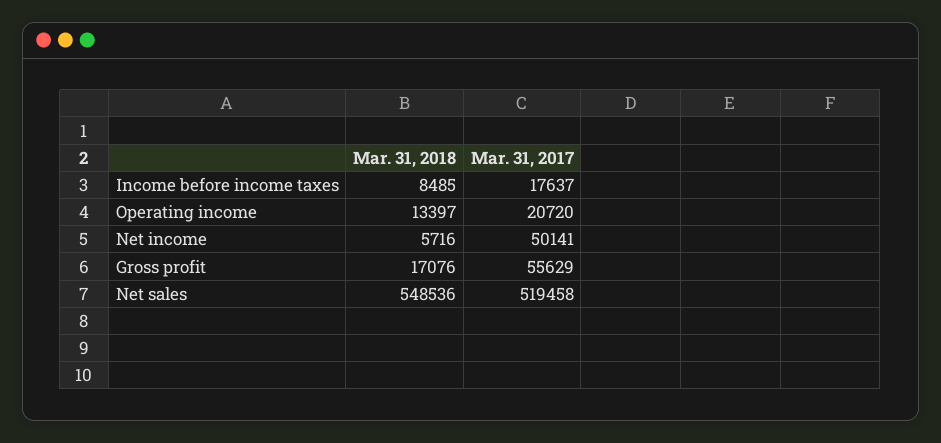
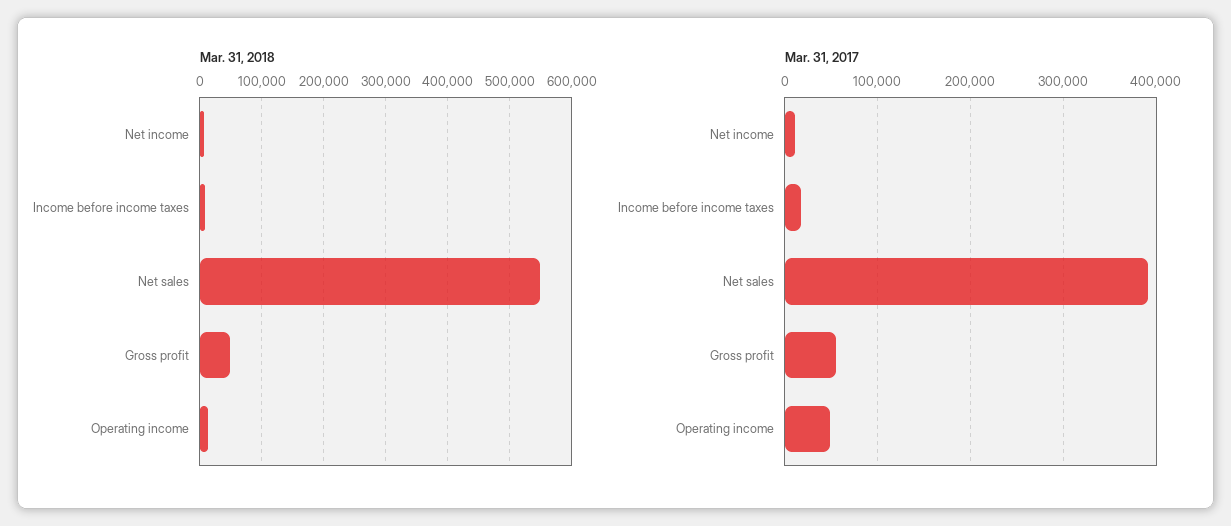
  {
    "Mar. 31, 2018": {
      "Income before income taxes": 8485,
      "Operating income": 13397,
      "Net income": 5716,
-     "Gross profit": 17076,
+     "Gross profit": 50000,
      "Net sales": 548536
    },
    "Mar. 31, 2017": {
      "Income before income taxes": 17637,
-     "Operating income": 20720,
+     "Operating income": 50000,
-     "Net income": 50141,
+     "Net income": 10000,
      "Gross profit": 55629,
-     "Net sales": 519458
+     "Net sales": 390000
    }
  }

